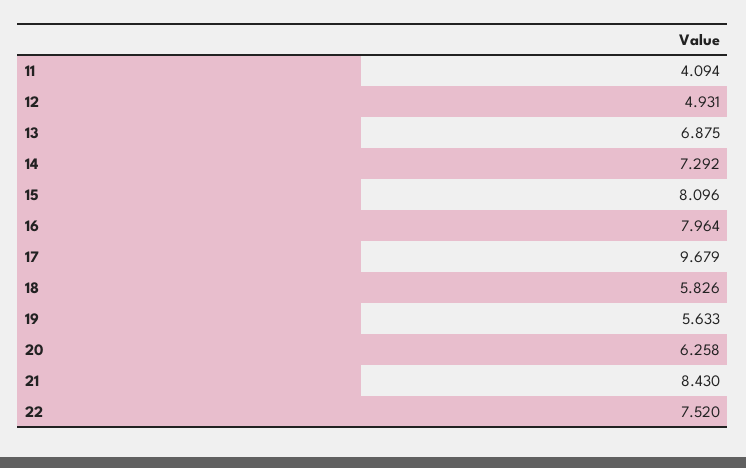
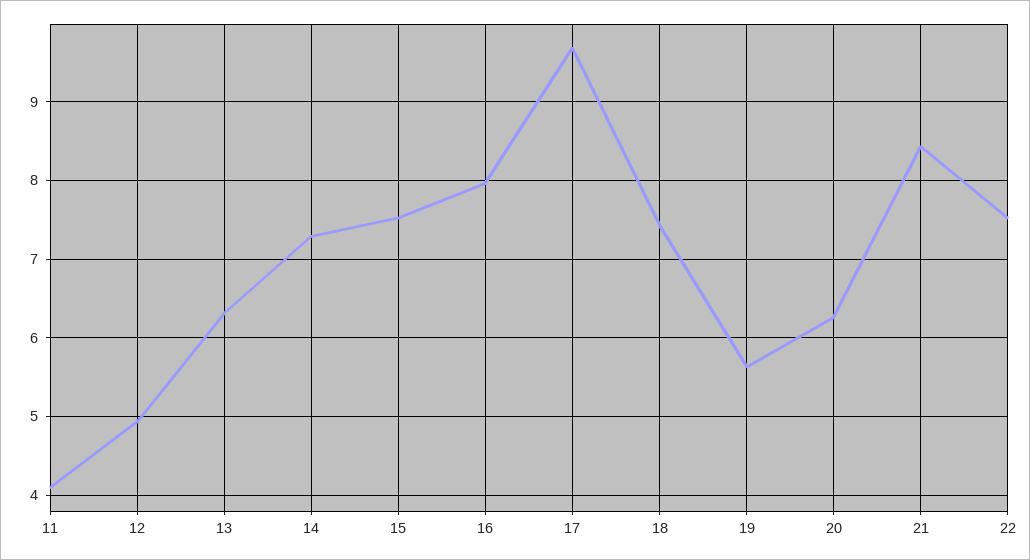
  {
    "11": 4.094,
    "12": 4.931,
-   "13": 6.875,
+   "13": 6.3,
    "14": 7.292,
-   "15": 8.096,
+   "15": 7.5,
    "16": 7.964,
    "17": 9.679,
-   "18": 5.826,
+   "18": 7.4,
    "19": 5.633,
    "20": 6.258,
    "21": 8.43,
    "22": 7.52
  }

